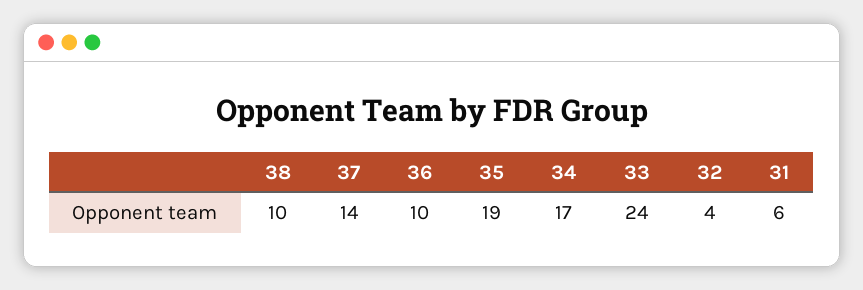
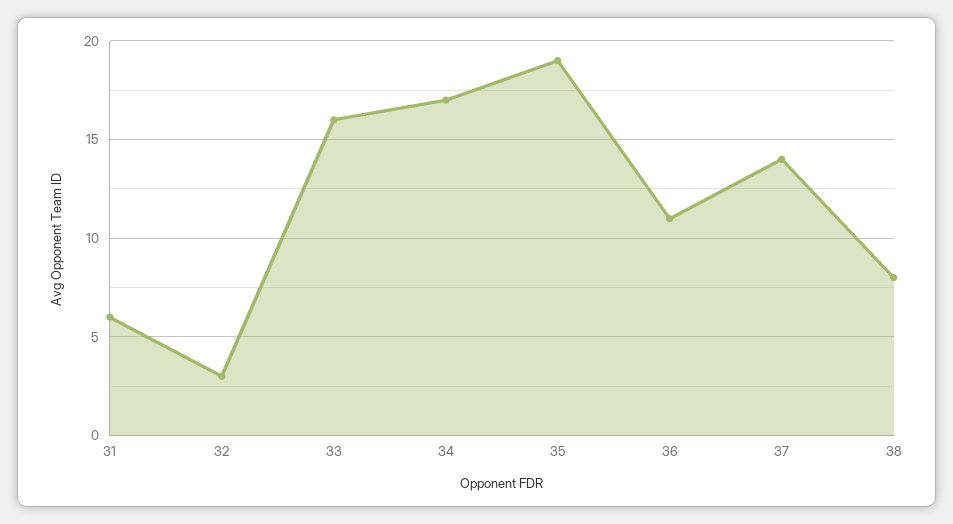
  {
-   "38": 10,
+   "38": 8,
    "37": 14,
-   "36": 10,
+   "36": 11,
    "35": 19,
    "34": 17,
-   "33": 24,
+   "33": 16,
-   "32": 4,
+   "32": 3,
    "31": 6
  }

